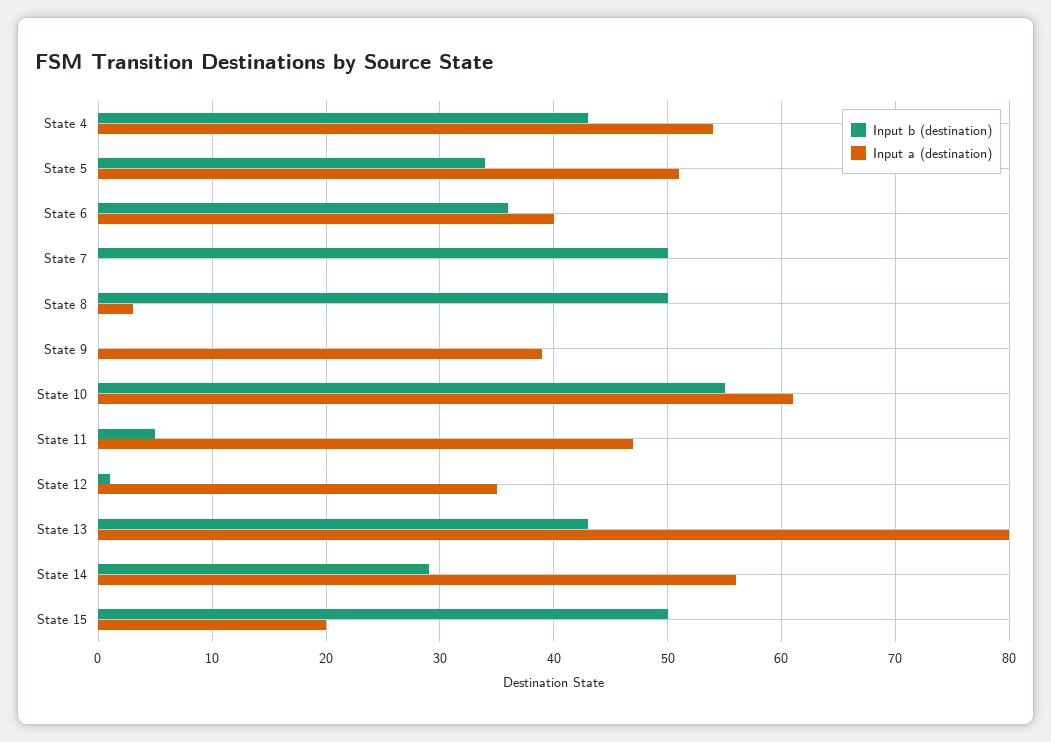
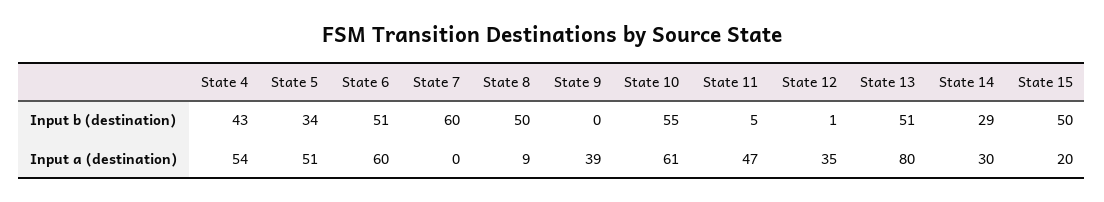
  {
    "Input b (destination)": {
      "State 4": 43,
      "State 5": 34,
-     "State 6": 36,
+     "State 6": 51,
-     "State 7": 50,
+     "State 7": 60,
      "State 8": 50,
      "State 9": 0,
      "State 10": 55,
      "State 11": 5,
      "State 12": 1,
-     "State 13": 43,
+     "State 13": 51,
      "State 14": 29,
      "State 15": 50
    },
    "Input a (destination)": {
      "State 4": 54,
      "State 5": 51,
-     "State 6": 40,
+     "State 6": 60,
      "State 7": 0,
-     "State 8": 3,
+     "State 8": 9,
      "State 9": 39,
      "State 10": 61,
      "State 11": 47,
      "State 12": 35,
      "State 13": 80,
-     "State 14": 56,
+     "State 14": 30,
      "State 15": 20
    }
  }

